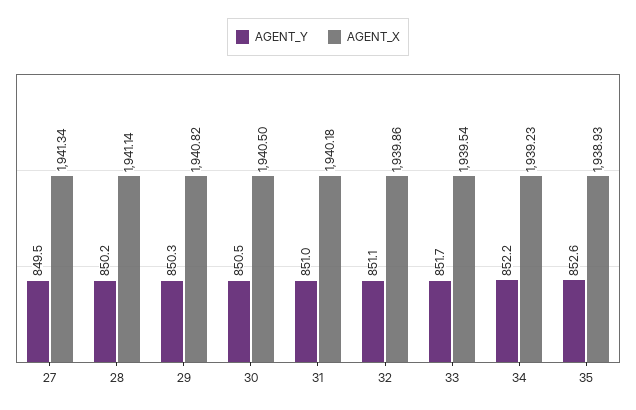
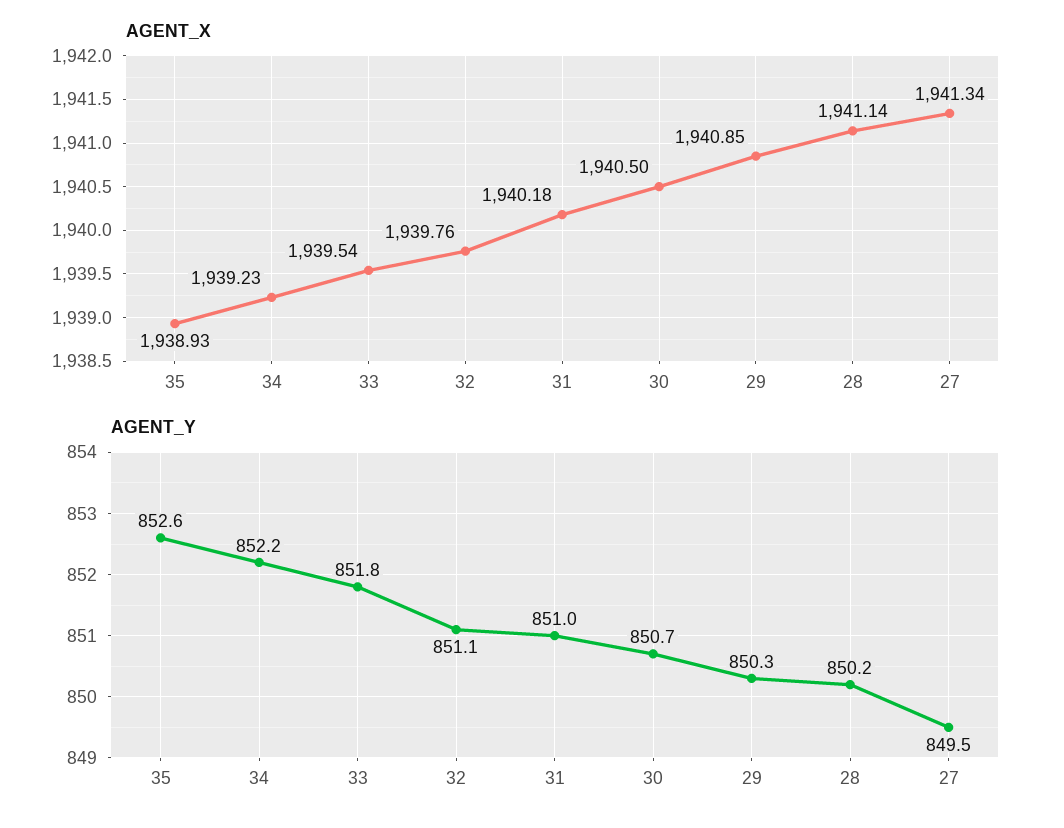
  {
    "AGENT_Y": {
      "27": 849.5,
      "28": 850.2,
      "29": 850.3,
-     "30": 850.5,
+     "30": 850.7,
      "31": 851,
      "32": 851.1,
-     "33": 851.7,
+     "33": 851.8,
      "34": 852.2,
      "35": 852.6
    },
    "AGENT_X": {
      "27": 1941.34,
      "28": 1941.14,
-     "29": 1940.82,
+     "29": 1940.85,
      "30": 1940.5,
      "31": 1940.18,
-     "32": 1939.86,
+     "32": 1939.76,
      "33": 1939.54,
      "34": 1939.23,
      "35": 1938.93
    }
  }

